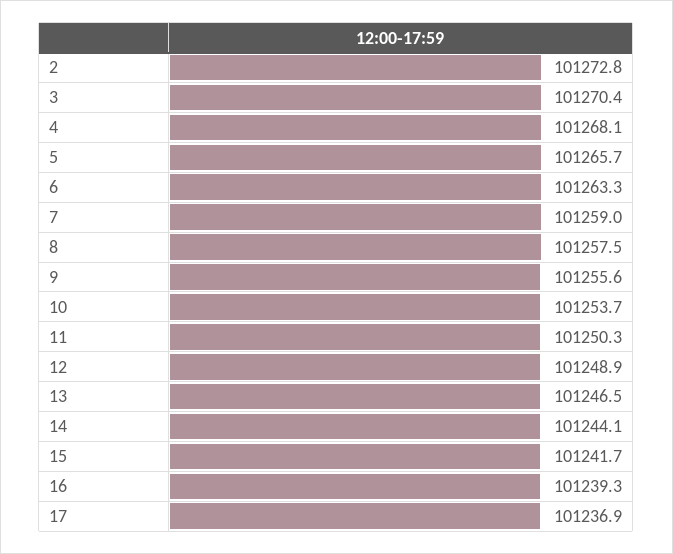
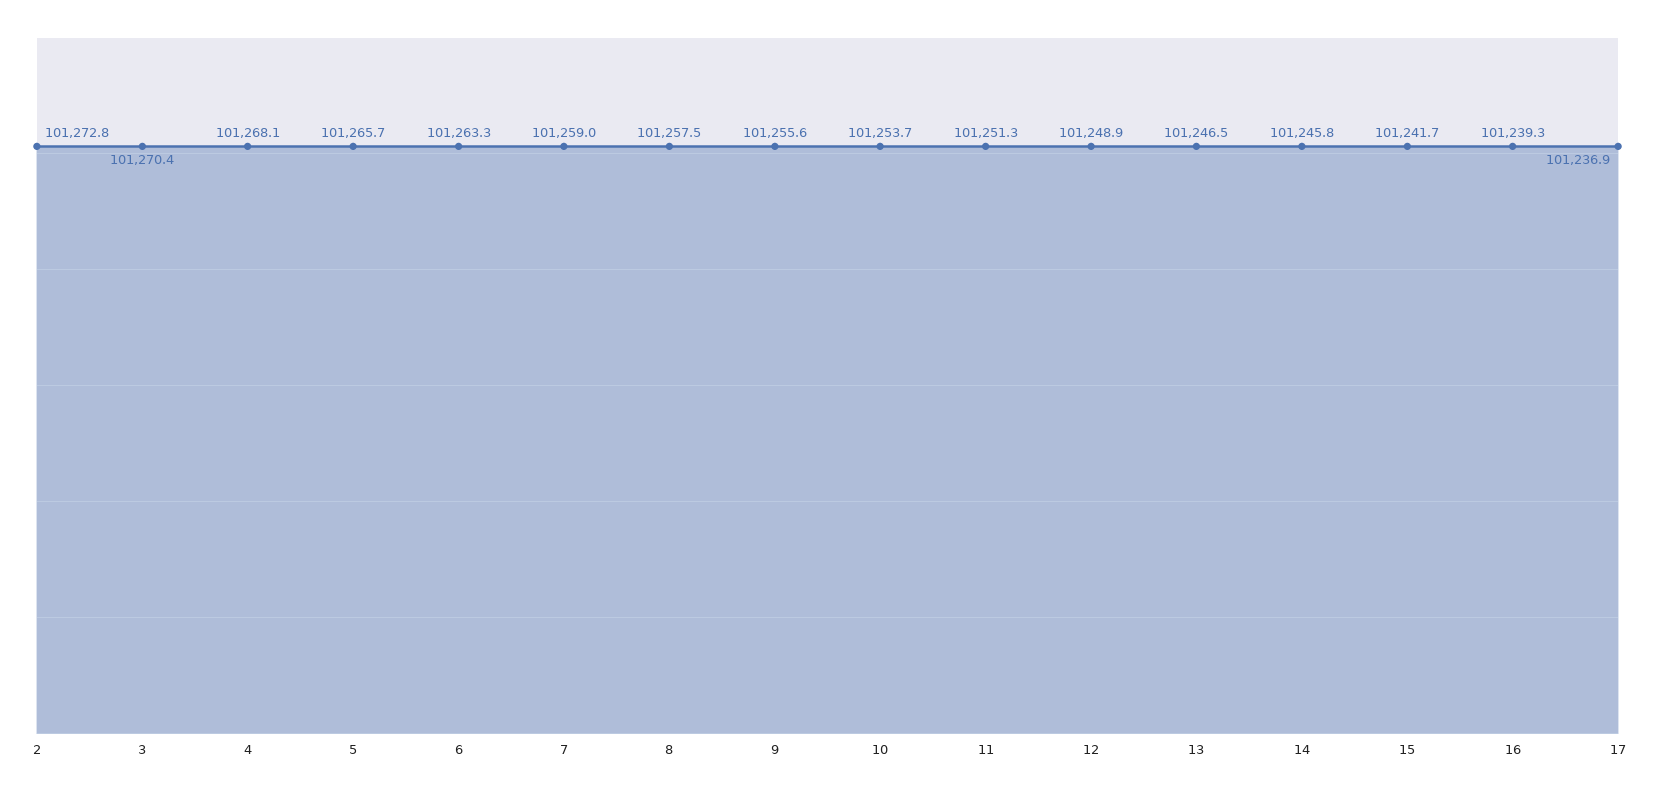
  {
    "2": 101272.8,
    "3": 101270.4,
    "4": 101268.1,
    "5": 101265.7,
    "6": 101263.3,
    "7": 101259,
    "8": 101257.5,
    "9": 101255.6,
    "10": 101253.7,
-   "11": 101250.3,
+   "11": 101251.3,
    "12": 101248.9,
    "13": 101246.5,
-   "14": 101244.1,
+   "14": 101245.8,
    "15": 101241.7,
    "16": 101239.3,
    "17": 101236.9
  }

